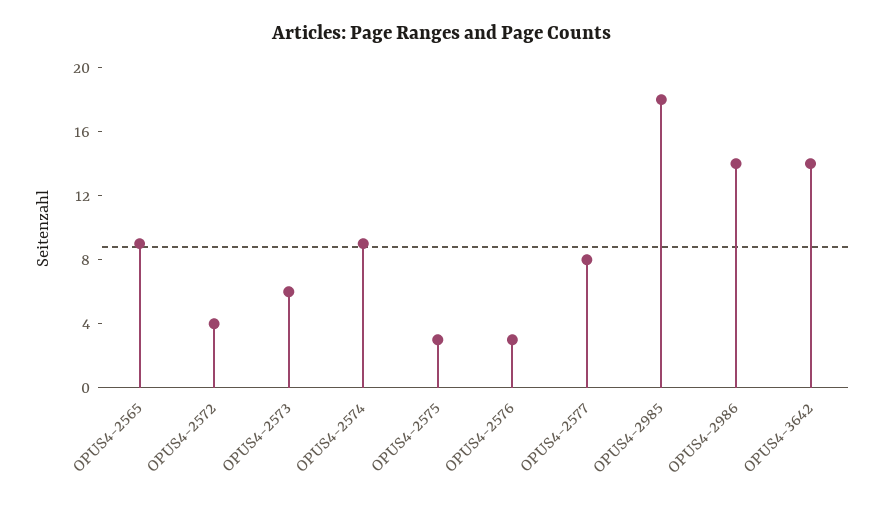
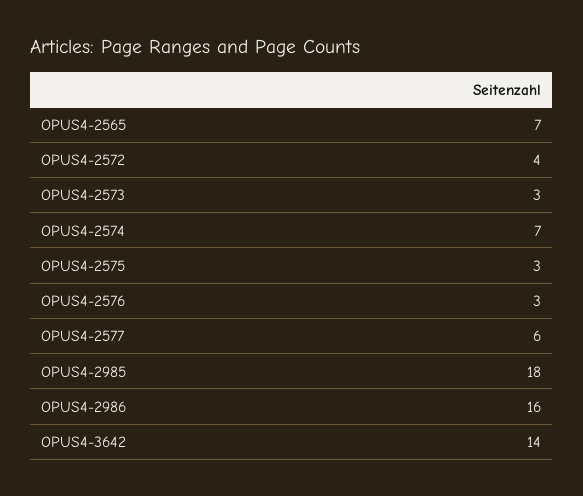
  {
-   "OPUS4-2565": 9,
+   "OPUS4-2565": 7,
    "OPUS4-2572": 4,
-   "OPUS4-2573": 6,
+   "OPUS4-2573": 3,
-   "OPUS4-2574": 9,
+   "OPUS4-2574": 7,
    "OPUS4-2575": 3,
    "OPUS4-2576": 3,
-   "OPUS4-2577": 8,
+   "OPUS4-2577": 6,
    "OPUS4-2985": 18,
-   "OPUS4-2986": 14,
+   "OPUS4-2986": 16,
    "OPUS4-3642": 14
  }

